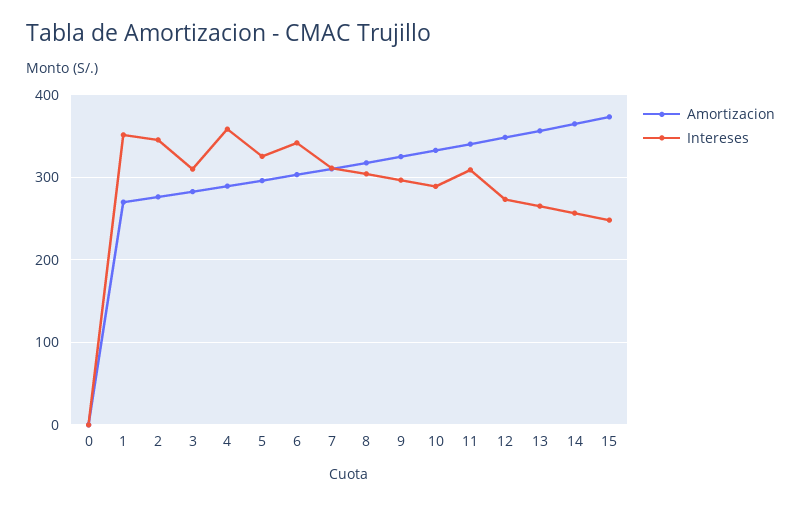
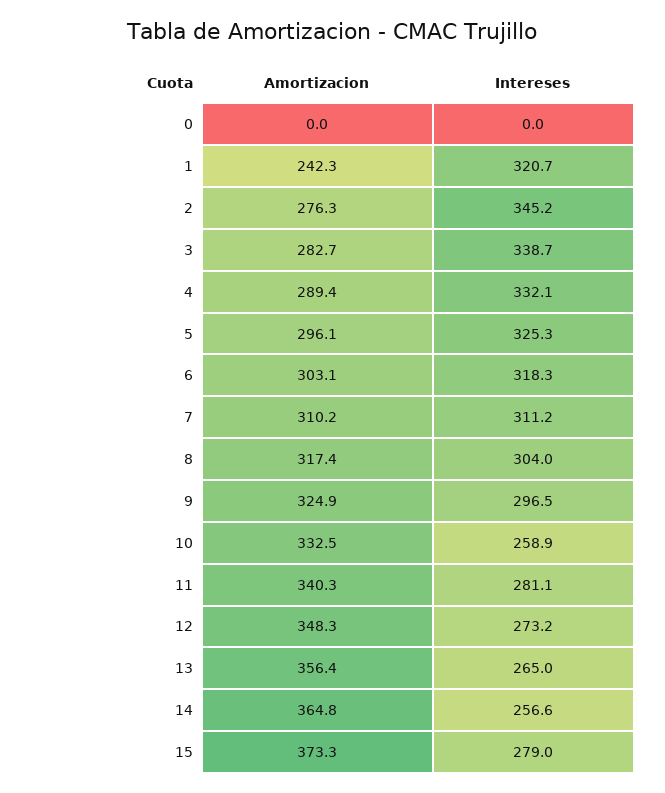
  {
    "Amortizacion": {
      "0": 0,
-     "1": 270,
+     "1": 242.3,
      "2": 276.3,
      "3": 282.7,
      "4": 289.4,
      "5": 296.1,
      "6": 303.1,
      "7": 310.2,
      "8": 317.4,
      "9": 324.9,
      "10": 332.5,
      "11": 340.3,
      "12": 348.3,
      "13": 356.4,
      "14": 364.8,
      "15": 373.3
    },
    "Intereses": {
      "0": 0,
-     "1": 350,
+     "1": 320.7,
      "2": 345.2,
-     "3": 310,
+     "3": 338.7,
-     "4": 360,
+     "4": 332.1,
      "5": 325.3,
-     "6": 340,
+     "6": 318.3,
      "7": 311.2,
      "8": 304,
      "9": 296.5,
-     "10": 290,
+     "10": 258.9,
-     "11": 310,
+     "11": 281.1,
      "12": 273.2,
      "13": 265,
      "14": 256.6,
-     "15": 250
+     "15": 279
    }
  }

